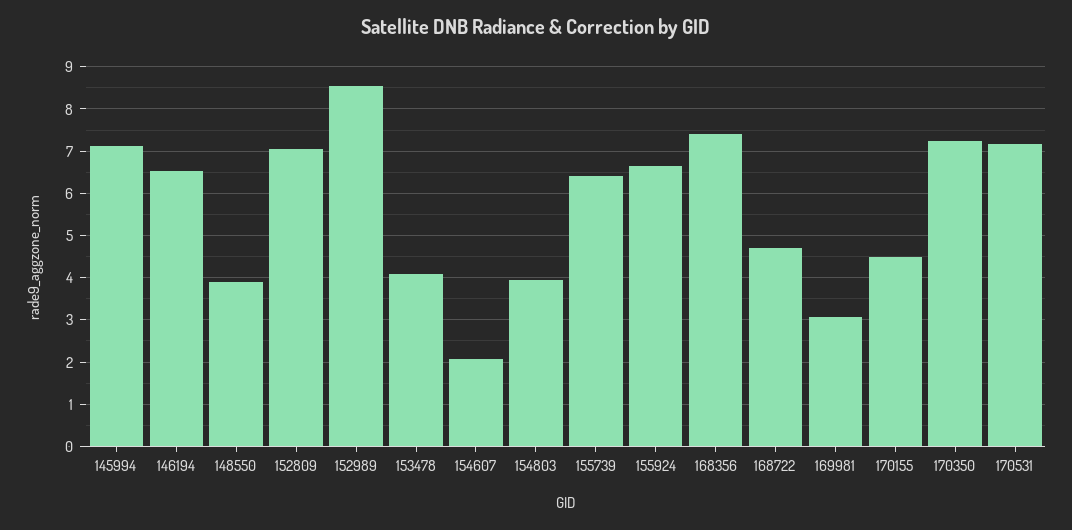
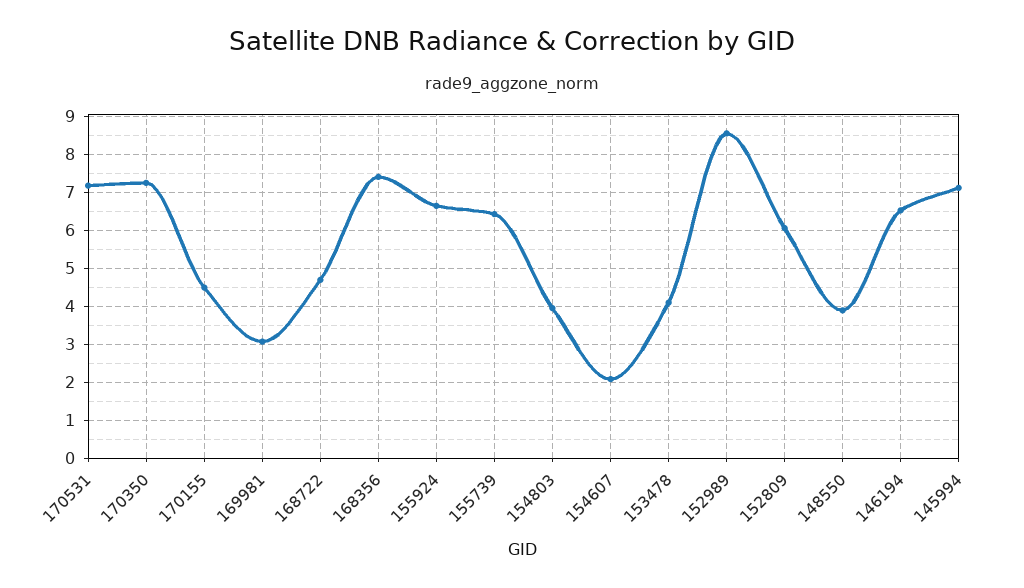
  {
    "145994": 7.2,
    "146194": 6.6,
    "148550": 3.8,
-   "152809": 7,
+   "152809": 6,
    "152989": 8.6,
    "153478": 4,
    "154607": 2,
    "154803": 4,
    "155739": 6.4,
    "155924": 6.6,
    "168356": 7.4,
    "168722": 4.6,
    "169981": 3,
    "170155": 4.4,
    "170350": 7.2,
    "170531": 7.2
  }

